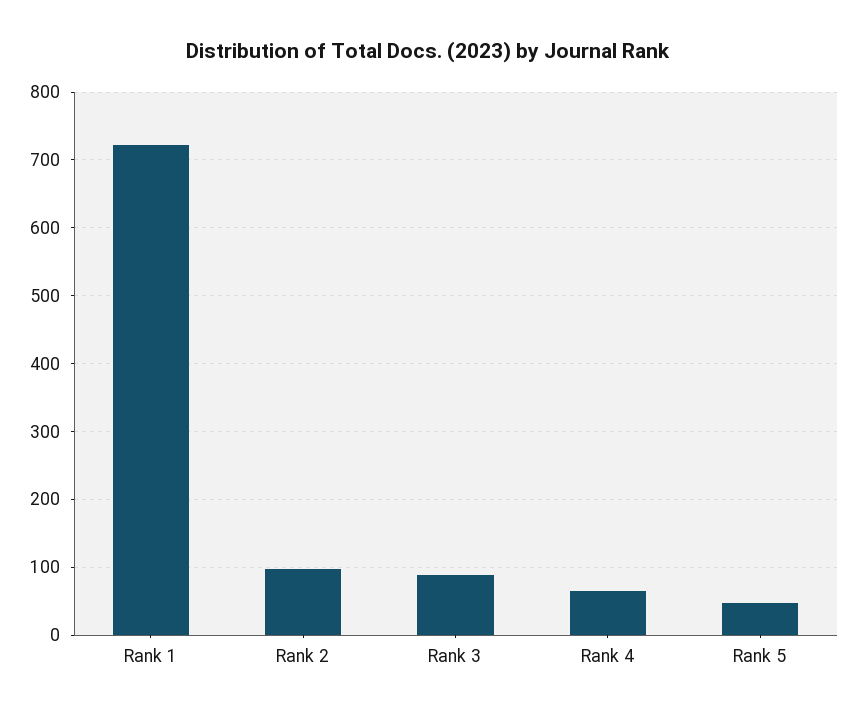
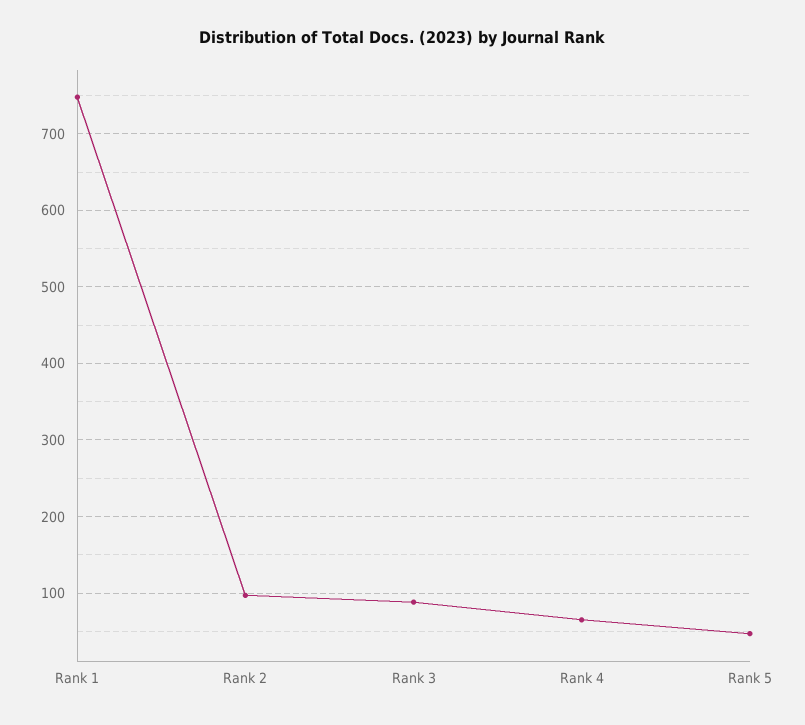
  {
-   "Rank 1": 720,
+   "Rank 1": 750,
    "Rank 2": 100,
    "Rank 3": 90,
    "Rank 4": 70,
    "Rank 5": 50
  }

